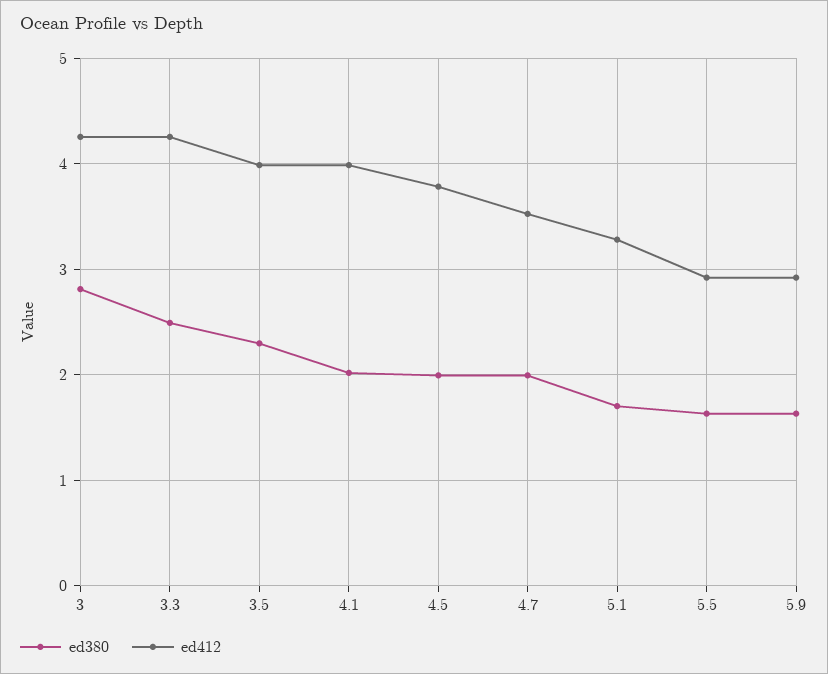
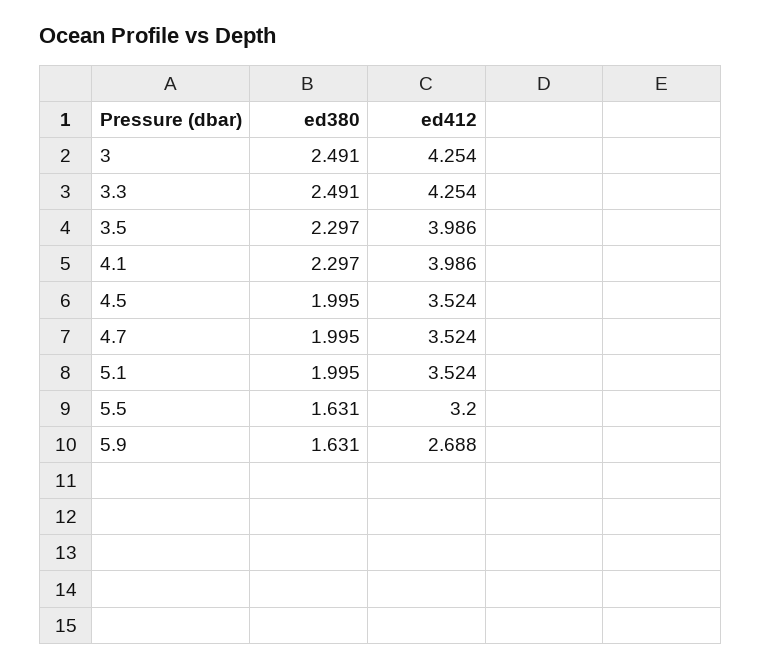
  {
    "ed380": {
-     "3": 2.8,
+     "3": 2.491,
      "3.3": 2.491,
      "3.5": 2.297,
-     "4.1": 2,
+     "4.1": 2.297,
      "4.5": 1.995,
      "4.7": 1.995,
-     "5.1": 1.7,
+     "5.1": 1.995,
      "5.5": 1.631,
      "5.9": 1.631
    },
    "ed412": {
      "3": 4.254,
      "3.3": 4.254,
      "3.5": 3.986,
      "4.1": 3.986,
-     "4.5": 3.8,
+     "4.5": 3.524,
      "4.7": 3.524,
-     "5.1": 3.3,
+     "5.1": 3.524,
-     "5.5": 2.9,
+     "5.5": 3.2,
-     "5.9": 2.9
+     "5.9": 2.688
    }
  }

